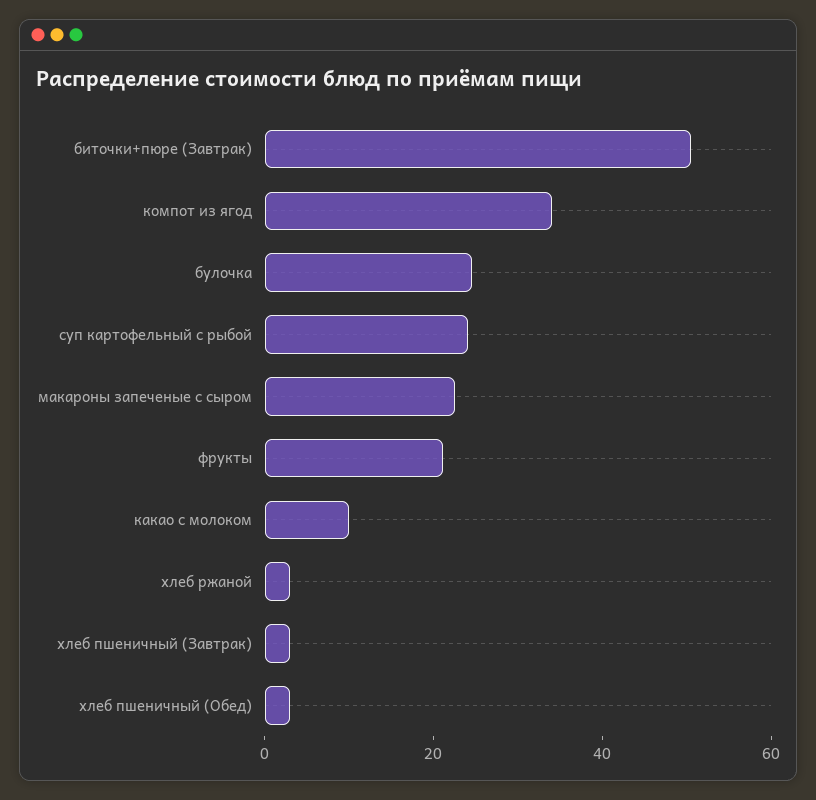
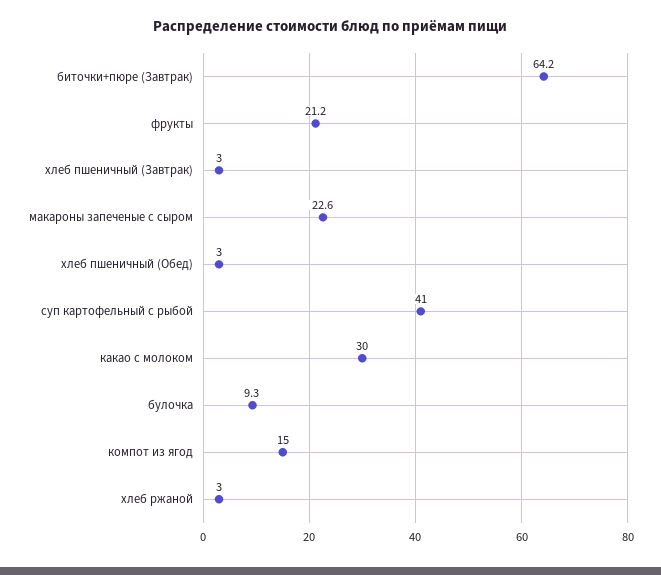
  {
-   "биточки+пюре (Завтрак)": 50,
+   "биточки+пюре (Завтрак)": 64.2,
-   "компот из ягод": 35,
+   "компот из ягод": 15,
-   "булочка": 25,
+   "булочка": 9.3,
-   "суп картофельный с рыбой": 25,
+   "суп картофельный с рыбой": 41,
    "макароны запеченые с сыром": 22.6,
    "фрукты": 21.2,
-   "какао с молоком": 10,
+   "какао с молоком": 30,
    "хлеб ржаной": 3,
    "хлеб пшеничный (Завтрак)": 3,
    "хлеб пшеничный (Обед)": 3
  }

